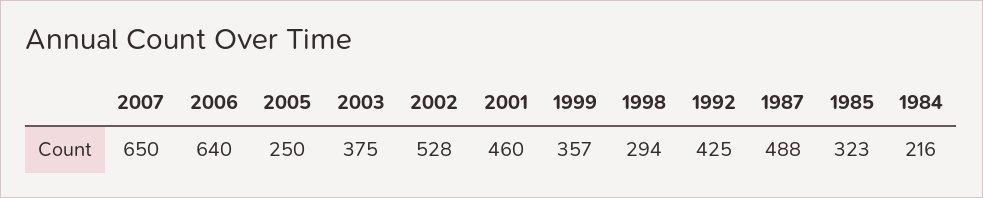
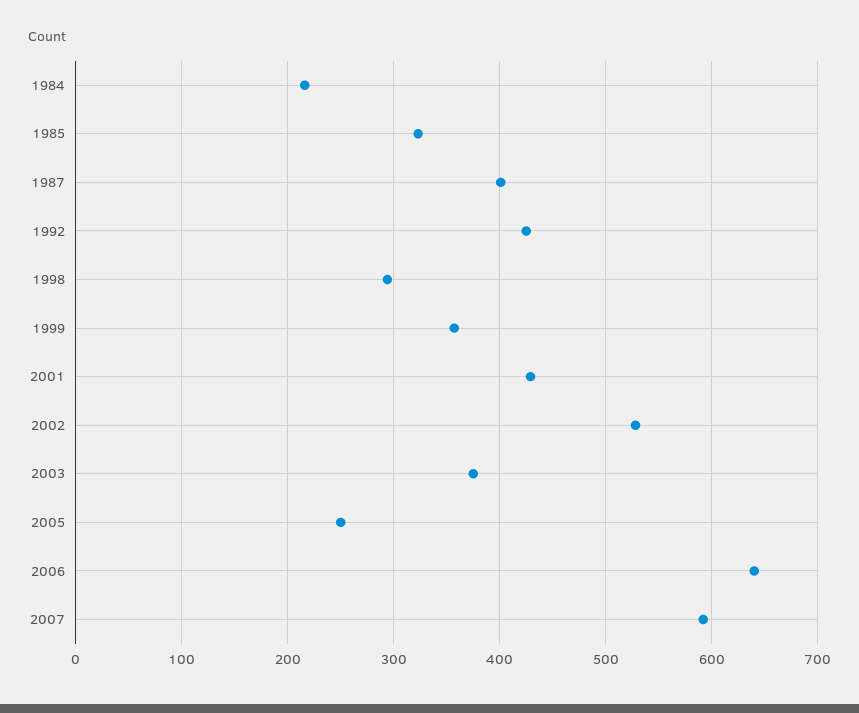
  {
-   "2007": 650,
+   "2007": 590,
    "2006": 640,
    "2005": 250,
    "2003": 375,
    "2002": 528,
-   "2001": 460,
+   "2001": 430,
    "1999": 357,
    "1998": 294,
    "1992": 425,
-   "1987": 488,
+   "1987": 400,
    "1985": 323,
    "1984": 216
  }

